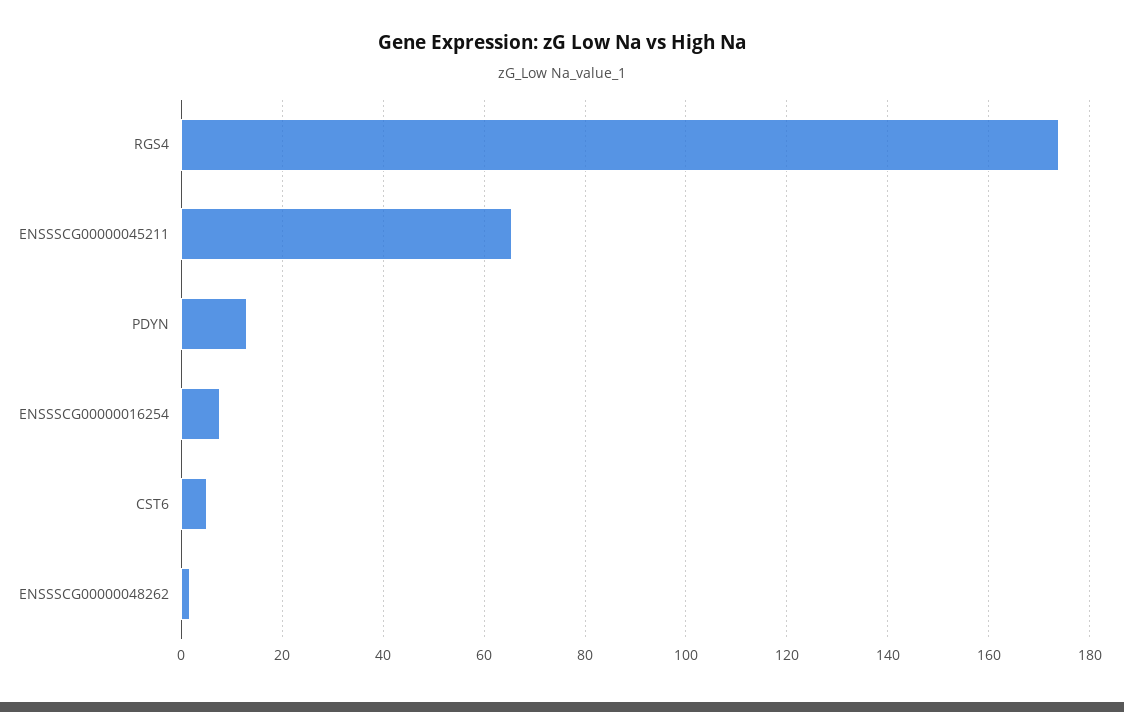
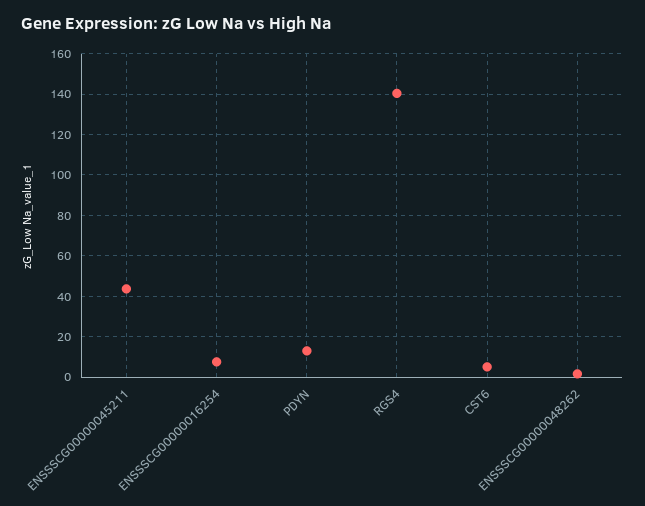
  {
-   "RGS4": 174,
+   "RGS4": 140,
-   "ENSSSCG00000045211": 66,
+   "ENSSSCG00000045211": 45,
    "PDYN": 14,
    "ENSSSCG00000016254": 8,
    "CST6": 6,
    "ENSSSCG00000048262": 2
  }

